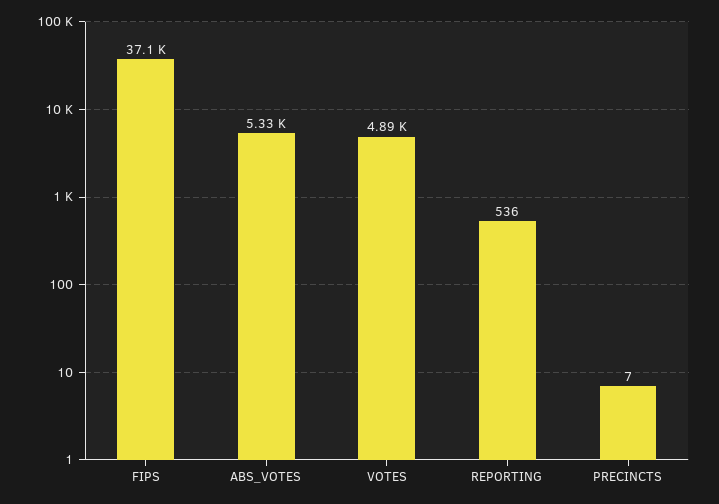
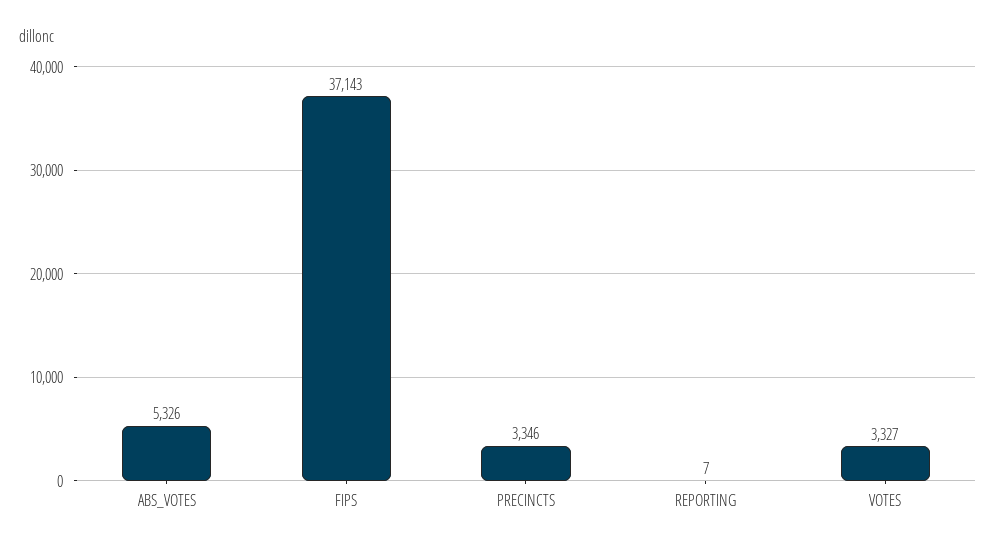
  {
    "FIPS": 37143,
    "ABS_VOTES": 5326,
-   "VOTES": 4890,
+   "VOTES": 3327,
-   "REPORTING": 536,
+   "REPORTING": 7,
-   "PRECINCTS": 7
+   "PRECINCTS": 3346
  }

